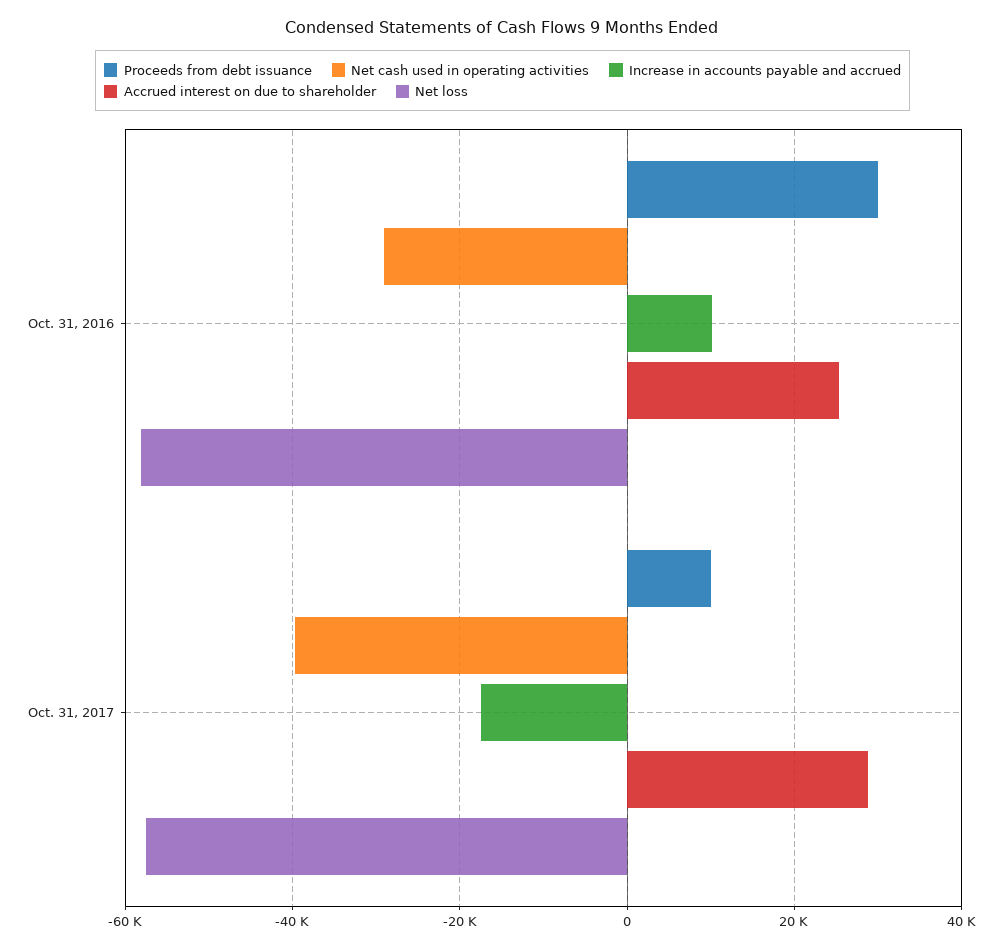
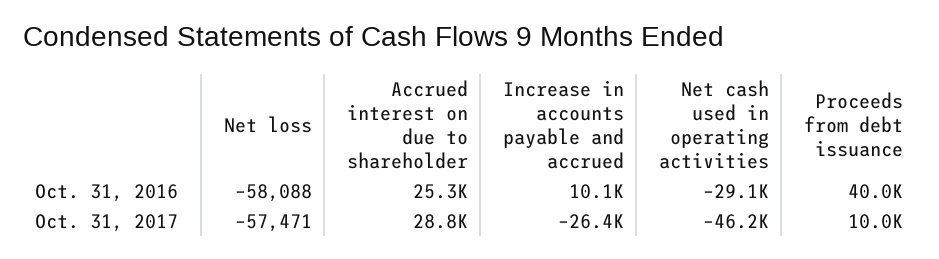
  {
    "Proceeds from debt issuance": {
-     "Oct. 31, 2016": 30000,
+     "Oct. 31, 2016": 40000,
      "Oct. 31, 2017": 10000
    },
    "Net cash used in operating activities": {
      "Oct. 31, 2016": -29100,
-     "Oct. 31, 2017": -40000
+     "Oct. 31, 2017": -46200
    },
    "Increase in accounts payable and accrued": {
      "Oct. 31, 2016": 10100,
-     "Oct. 31, 2017": -18000
+     "Oct. 31, 2017": -26400
    },
    "Accrued interest on due to shareholder": {
      "Oct. 31, 2016": 25300,
      "Oct. 31, 2017": 28800
    },
    "Net loss": {
      "Oct. 31, 2016": -58088,
      "Oct. 31, 2017": -57471
    }
  }

